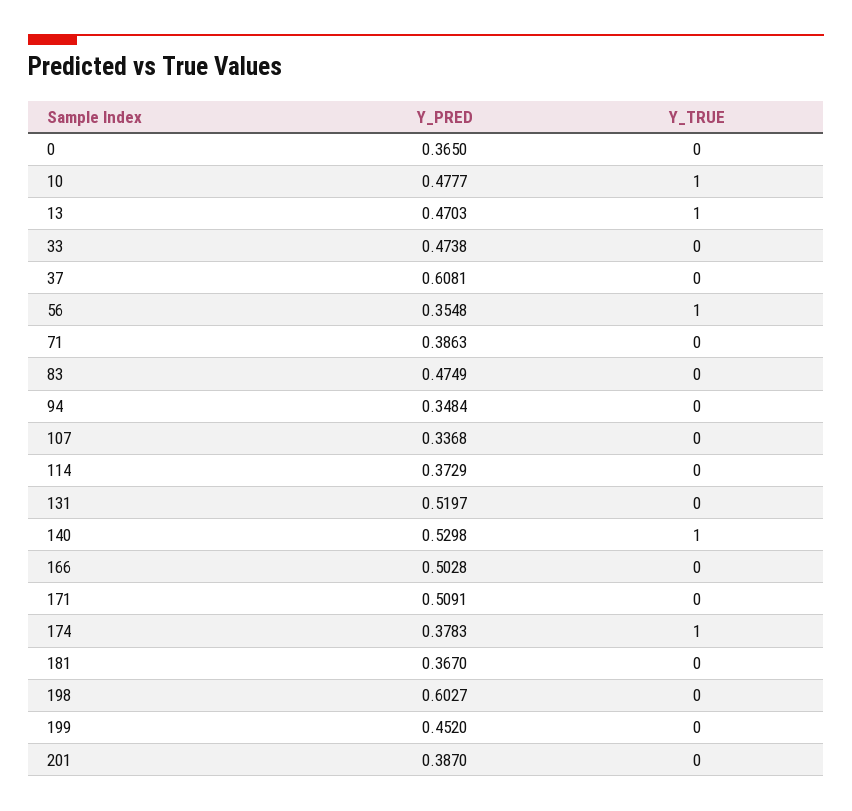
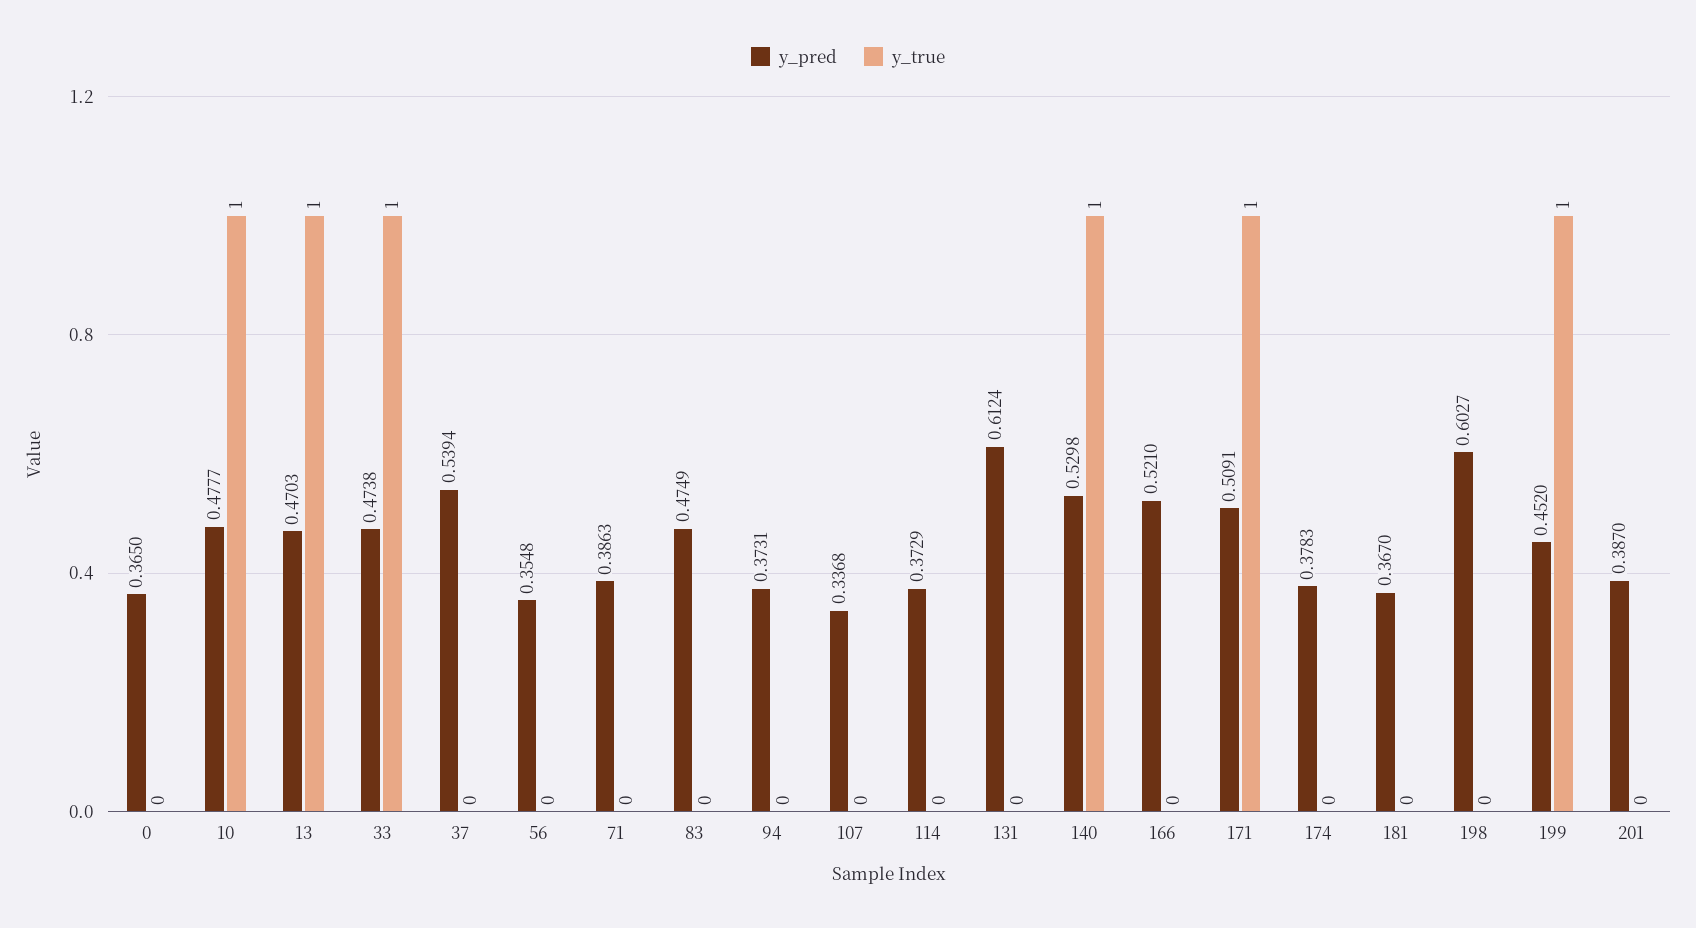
  {
    "Y_PRED": {
      "0": 0.365,
      "10": 0.4777,
      "13": 0.4703,
      "33": 0.4738,
-     "37": 0.6081,
+     "37": 0.5394,
      "56": 0.3548,
      "71": 0.3863,
      "83": 0.4749,
-     "94": 0.3484,
+     "94": 0.3731,
      "107": 0.3368,
      "114": 0.3729,
-     "131": 0.5197,
+     "131": 0.6124,
      "140": 0.5298,
-     "166": 0.5028,
+     "166": 0.521,
      "171": 0.5091,
      "174": 0.3783,
      "181": 0.367,
      "198": 0.6027,
      "199": 0.452,
      "201": 0.387
    },
    "Y_TRUE": {
      "0": 0,
      "10": 1,
      "13": 1,
-     "33": 0,
+     "33": 1,
      "37": 0,
-     "56": 1,
+     "56": 0,
      "71": 0,
      "83": 0,
      "94": 0,
      "107": 0,
      "114": 0,
      "131": 0,
      "140": 1,
      "166": 0,
-     "171": 0,
+     "171": 1,
-     "174": 1,
+     "174": 0,
      "181": 0,
      "198": 0,
-     "199": 0,
+     "199": 1,
      "201": 0
    }
  }

